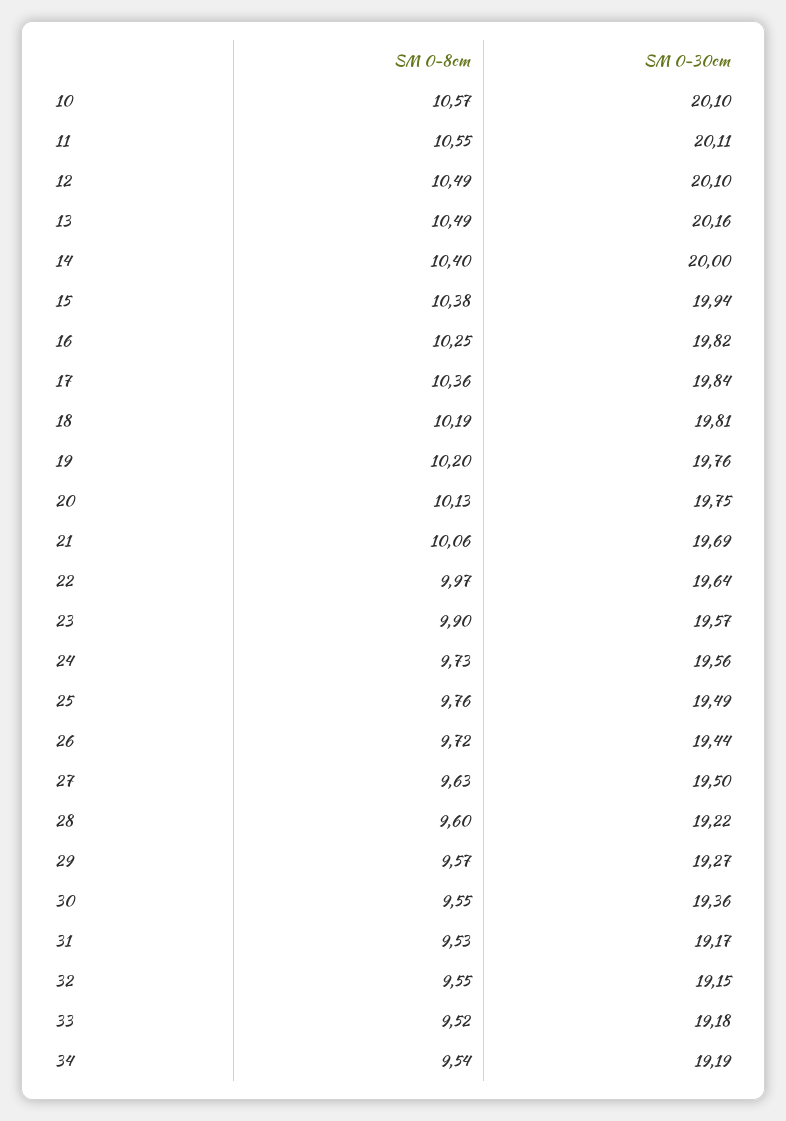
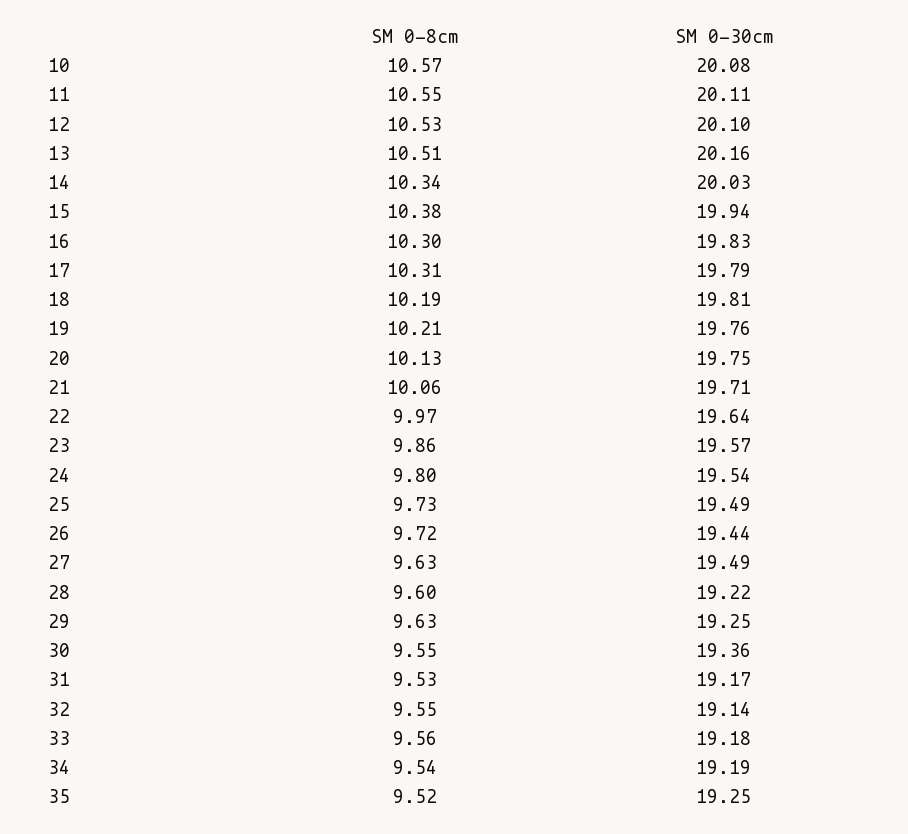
  {
    "SM 0-8cm": {
      "10": 10.57,
      "11": 10.55,
-     "12": 10.49,
+     "12": 10.53,
-     "13": 10.49,
+     "13": 10.51,
-     "14": 10.4,
+     "14": 10.34,
      "15": 10.38,
-     "16": 10.25,
+     "16": 10.3,
-     "17": 10.36,
+     "17": 10.31,
      "18": 10.19,
-     "19": 10.2,
+     "19": 10.21,
      "20": 10.13,
      "21": 10.06,
      "22": 9.97,
-     "23": 9.9,
+     "23": 9.86,
-     "24": 9.73,
+     "24": 9.8,
-     "25": 9.76,
+     "25": 9.73,
      "26": 9.72,
      "27": 9.63,
      "28": 9.6,
-     "29": 9.57,
+     "29": 9.63,
      "30": 9.55,
      "31": 9.53,
      "32": 9.55,
-     "33": 9.52,
+     "33": 9.56,
-     "34": 9.54
+     "34": 9.54,
+     "35": 9.52
    },
    "SM 0-30cm": {
-     "10": 20.1,
+     "10": 20.08,
      "11": 20.11,
      "12": 20.1,
      "13": 20.16,
-     "14": 20,
+     "14": 20.03,
      "15": 19.94,
-     "16": 19.82,
+     "16": 19.83,
-     "17": 19.84,
+     "17": 19.79,
      "18": 19.81,
      "19": 19.76,
      "20": 19.75,
-     "21": 19.69,
+     "21": 19.71,
      "22": 19.64,
      "23": 19.57,
-     "24": 19.56,
+     "24": 19.54,
      "25": 19.49,
      "26": 19.44,
-     "27": 19.5,
+     "27": 19.49,
      "28": 19.22,
-     "29": 19.27,
+     "29": 19.25,
      "30": 19.36,
      "31": 19.17,
-     "32": 19.15,
+     "32": 19.14,
      "33": 19.18,
-     "34": 19.19
+     "34": 19.19,
+     "35": 19.25
    }
  }

